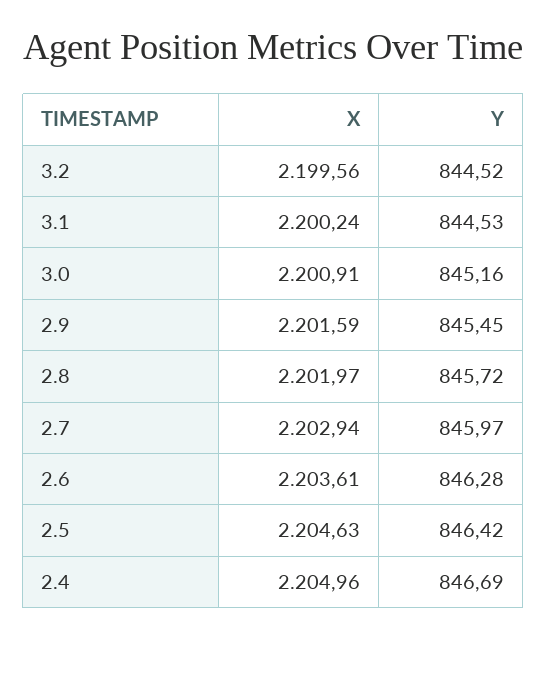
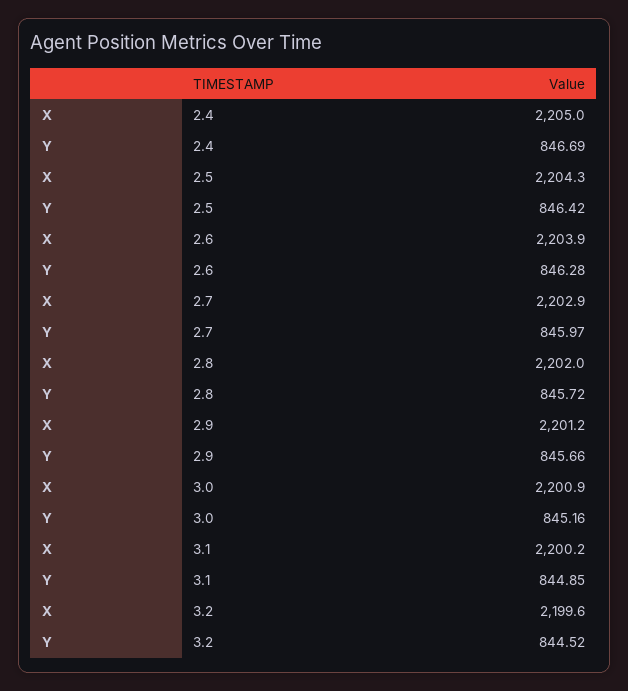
  {
    "X": {
      "3.2": 2199.56,
      "3.1": 2200.24,
      "3.0": 2200.91,
-     "2.9": 2201.59,
+     "2.9": 2201.2,
      "2.8": 2201.97,
      "2.7": 2202.94,
-     "2.6": 2203.61,
+     "2.6": 2203.9,
-     "2.5": 2204.63,
+     "2.5": 2204.3,
      "2.4": 2204.96
    },
    "Y": {
      "3.2": 844.52,
-     "3.1": 844.53,
+     "3.1": 844.85,
      "3.0": 845.16,
-     "2.9": 845.45,
+     "2.9": 845.66,
      "2.8": 845.72,
      "2.7": 845.97,
      "2.6": 846.28,
      "2.5": 846.42,
      "2.4": 846.69
    }
  }

